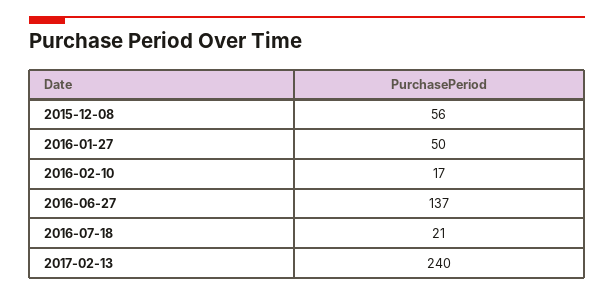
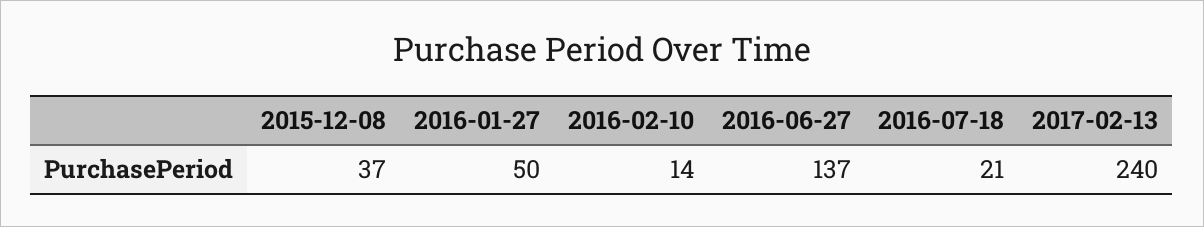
  {
-   "2015-12-08": 56,
+   "2015-12-08": 37,
    "2016-01-27": 50,
-   "2016-02-10": 17,
+   "2016-02-10": 14,
    "2016-06-27": 137,
    "2016-07-18": 21,
    "2017-02-13": 240
  }

